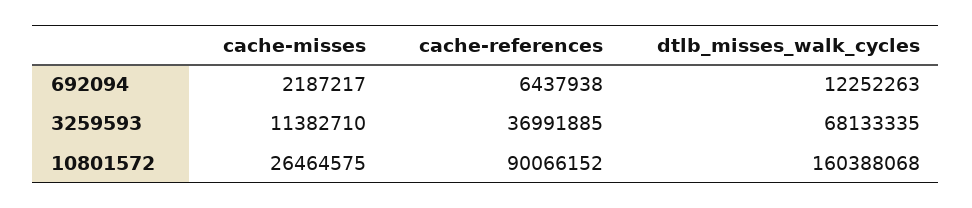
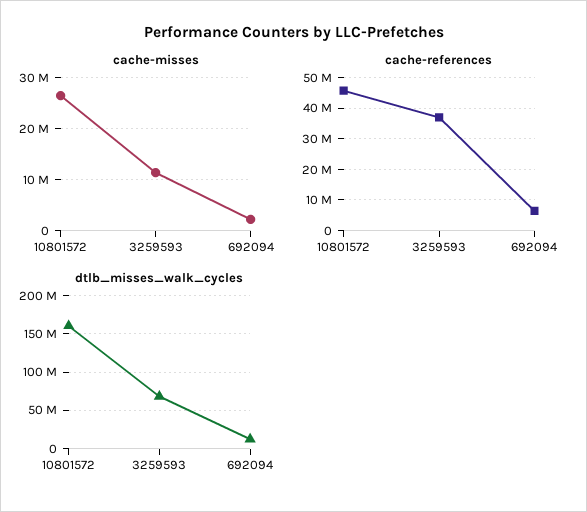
  {
    "cache-misses": {
      "692094": 2187217,
      "3259593": 11382710,
      "10801572": 26464575
    },
    "cache-references": {
      "692094": 6437938,
      "3259593": 36991885,
-     "10801572": 90066152
+     "10801572": 46000000
    },
    "dtlb_misses_walk_cycles": {
      "692094": 12252263,
      "3259593": 68133335,
      "10801572": 160388068
    }
  }

